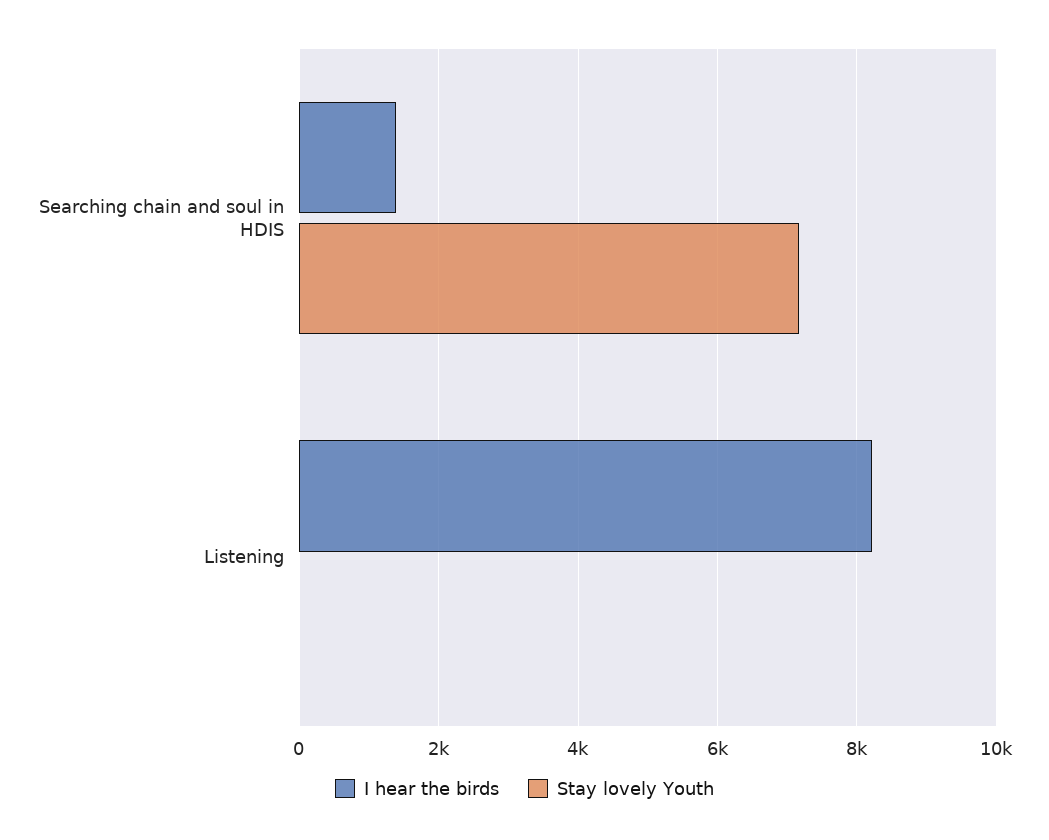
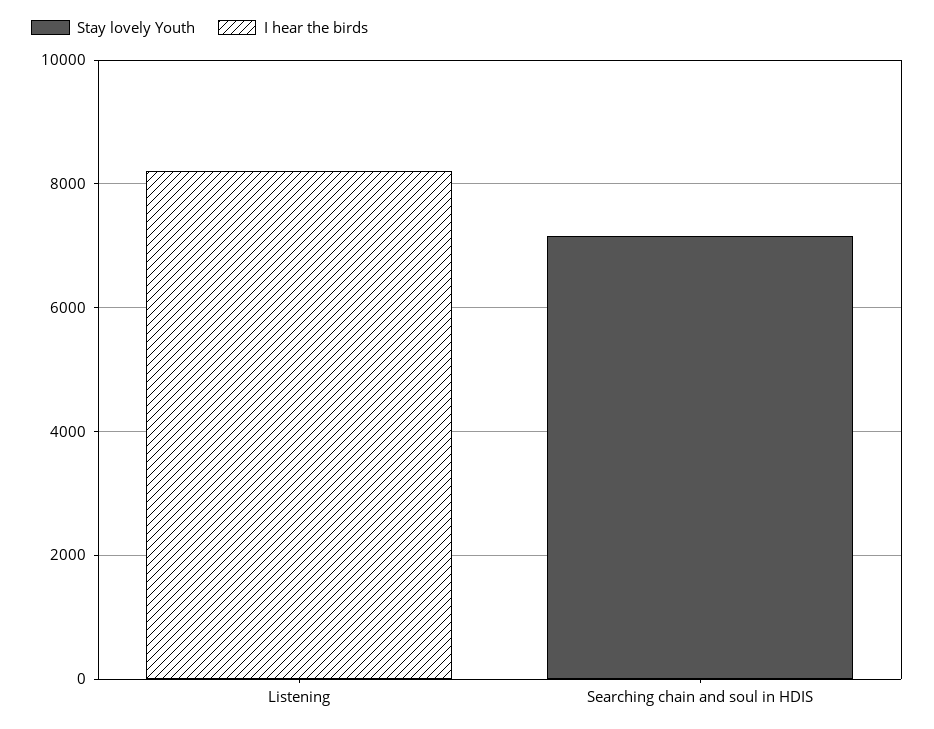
  {
    "I hear the birds": {
-     "Searching chain and soul in HDIS": 1400,
+     "Searching chain and soul in HDIS": 0,
      "Listening": 8200
    },
    "Stay lovely Youth": {
      "Searching chain and soul in HDIS": 7200,
      "Listening": 0
    }
  }

